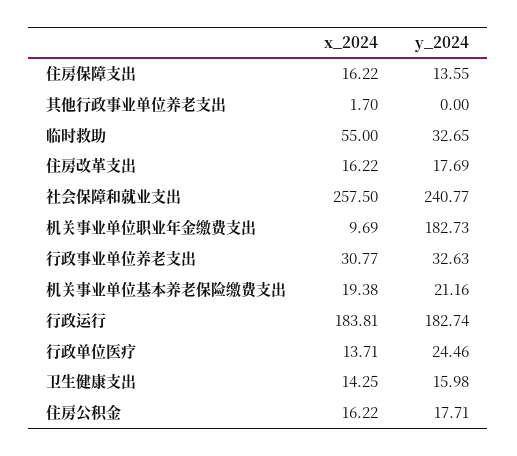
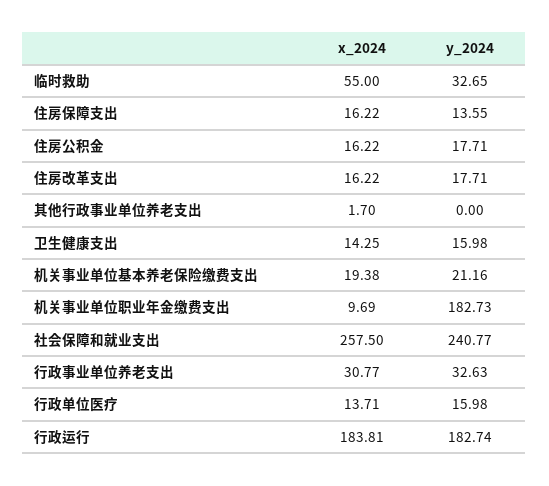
  {
    "x_2024": {
      "住房保障支出": 16.22,
      "其他行政事业单位养老支出": 1.7,
      "临时救助": 55,
      "住房改革支出": 16.22,
      "社会保障和就业支出": 257.5,
      "机关事业单位职业年金缴费支出": 9.69,
      "行政事业单位养老支出": 30.77,
      "机关事业单位基本养老保险缴费支出": 19.38,
      "行政运行": 183.81,
      "行政单位医疗": 13.71,
      "卫生健康支出": 14.25,
      "住房公积金": 16.22
    },
    "y_2024": {
      "住房保障支出": 13.55,
      "其他行政事业单位养老支出": 0,
      "临时救助": 32.65,
-     "住房改革支出": 17.69,
+     "住房改革支出": 17.71,
      "社会保障和就业支出": 240.77,
      "机关事业单位职业年金缴费支出": 182.73,
      "行政事业单位养老支出": 32.63,
      "机关事业单位基本养老保险缴费支出": 21.16,
      "行政运行": 182.74,
-     "行政单位医疗": 24.46,
+     "行政单位医疗": 15.98,
      "卫生健康支出": 15.98,
      "住房公积金": 17.71
    }
  }

